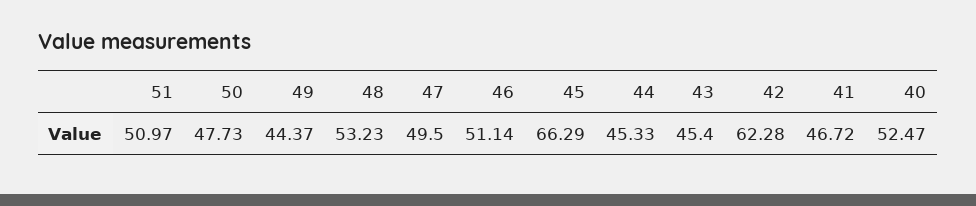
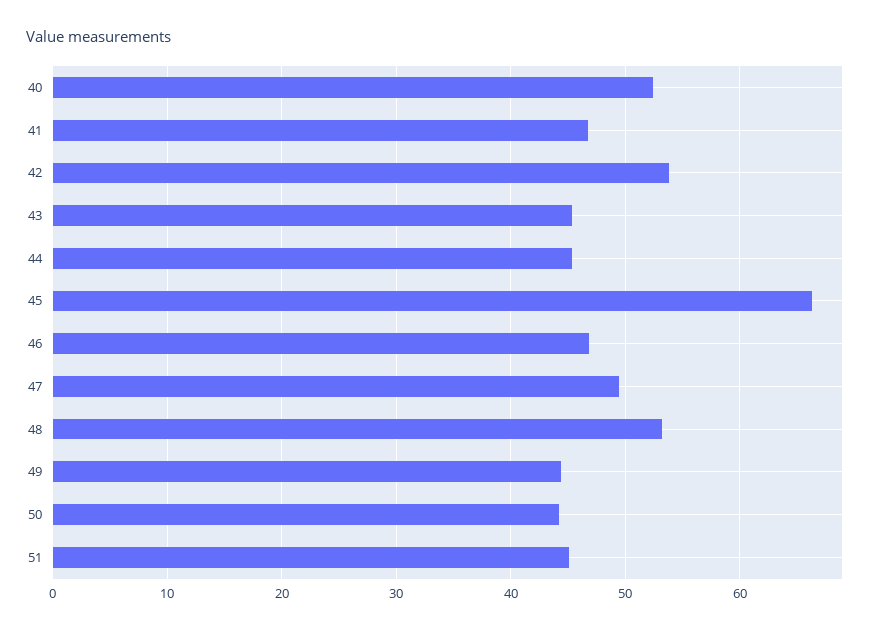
  {
-   "51": 50.97,
+   "51": 45,
-   "50": 47.73,
+   "50": 44,
    "49": 44.37,
    "48": 53.23,
    "47": 49.5,
-   "46": 51.14,
+   "46": 47,
    "45": 66.29,
    "44": 45.33,
    "43": 45.4,
-   "42": 62.28,
+   "42": 54,
    "41": 46.72,
    "40": 52.47
  }

